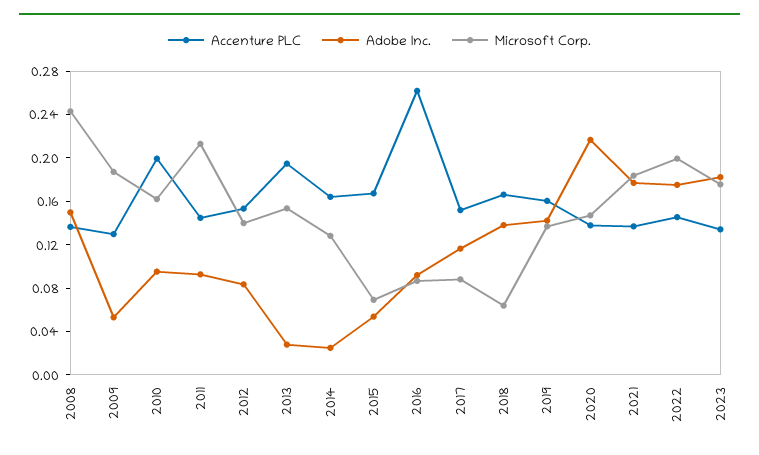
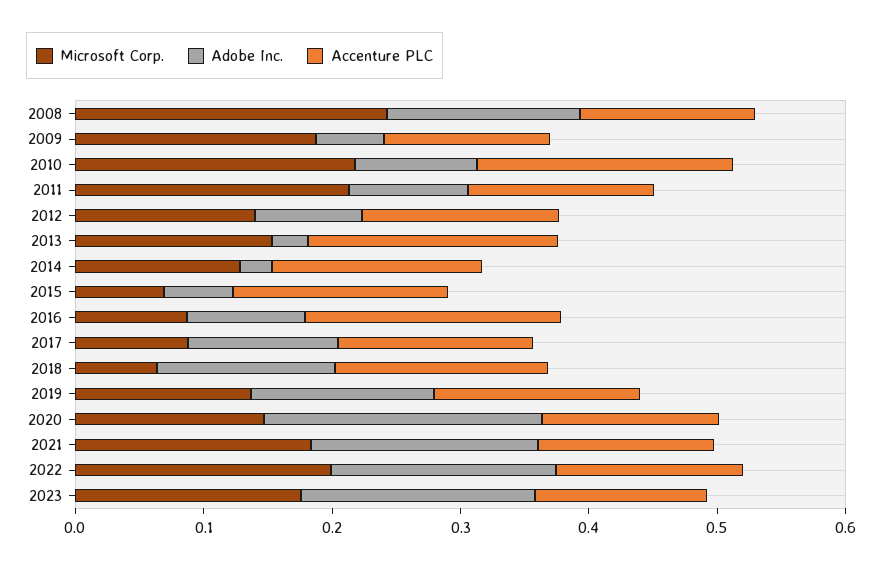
  {
    "Accenture PLC": {
      "2008": 0.14,
      "2009": 0.13,
      "2010": 0.2,
      "2011": 0.14,
      "2012": 0.15,
      "2013": 0.19,
      "2014": 0.16,
      "2015": 0.17,
-     "2016": 0.26,
+     "2016": 0.2,
      "2017": 0.15,
      "2018": 0.17,
      "2019": 0.16,
      "2020": 0.14,
      "2021": 0.14,
      "2022": 0.15,
      "2023": 0.13
    },
    "Adobe Inc.": {
      "2008": 0.15,
      "2009": 0.05,
      "2010": 0.1,
      "2011": 0.09,
      "2012": 0.08,
      "2013": 0.03,
      "2014": 0.02,
      "2015": 0.05,
      "2016": 0.09,
      "2017": 0.12,
      "2018": 0.14,
      "2019": 0.14,
      "2020": 0.22,
      "2021": 0.18,
      "2022": 0.18,
      "2023": 0.18
    },
    "Microsoft Corp.": {
      "2008": 0.24,
      "2009": 0.19,
-     "2010": 0.16,
+     "2010": 0.22,
      "2011": 0.21,
      "2012": 0.14,
      "2013": 0.15,
      "2014": 0.13,
      "2015": 0.07,
      "2016": 0.09,
      "2017": 0.09,
      "2018": 0.06,
      "2019": 0.14,
      "2020": 0.15,
      "2021": 0.18,
      "2022": 0.2,
      "2023": 0.18
    }
  }

